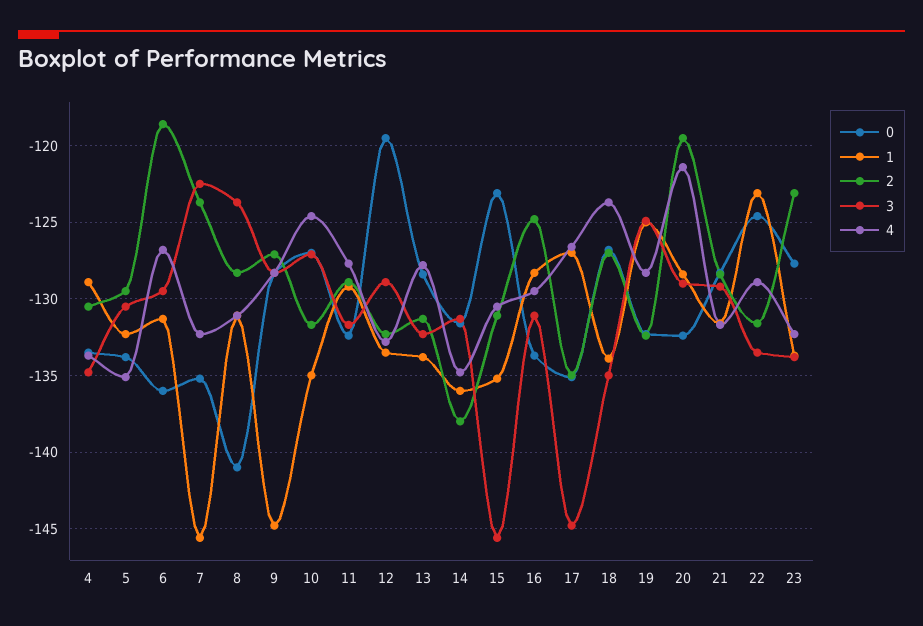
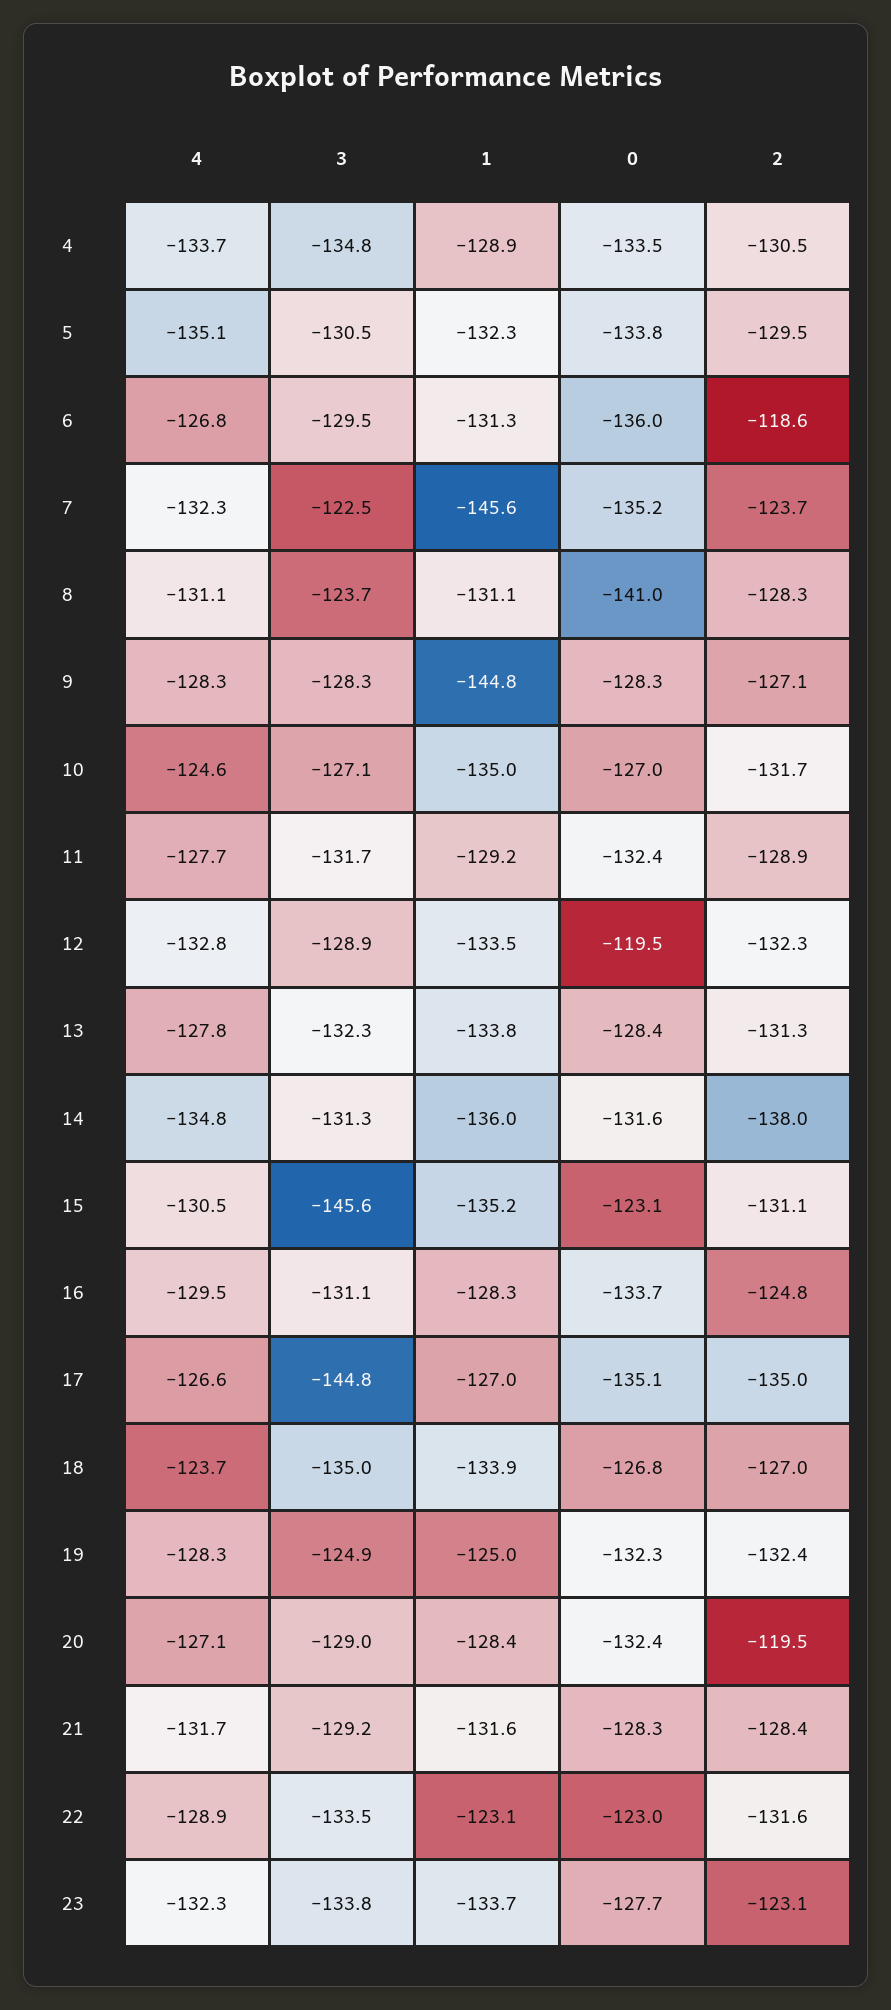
  {
    "0": {
      "4": -133.5,
      "5": -133.8,
      "6": -136,
      "7": -135.2,
      "8": -141,
      "9": -128.3,
      "10": -127,
      "11": -132.4,
      "12": -119.5,
      "13": -128.4,
      "14": -131.6,
      "15": -123.1,
      "16": -133.7,
      "17": -135.1,
      "18": -126.8,
      "19": -132.3,
      "20": -132.4,
      "21": -128.3,
-     "22": -124.5,
+     "22": -123,
      "23": -127.7
    },
    "1": {
      "4": -128.9,
      "5": -132.3,
      "6": -131.3,
      "7": -145.6,
      "8": -131.1,
      "9": -144.8,
      "10": -135,
      "11": -129.2,
      "12": -133.5,
      "13": -133.8,
      "14": -136,
      "15": -135.2,
      "16": -128.3,
      "17": -127,
      "18": -133.9,
      "19": -125,
      "20": -128.4,
      "21": -131.6,
      "22": -123.1,
      "23": -133.7
    },
    "2": {
      "4": -130.5,
      "5": -129.5,
      "6": -118.6,
      "7": -123.7,
      "8": -128.3,
      "9": -127.1,
      "10": -131.7,
      "11": -128.9,
      "12": -132.3,
      "13": -131.3,
      "14": -138,
      "15": -131.1,
      "16": -124.8,
      "17": -135,
      "18": -127,
      "19": -132.4,
      "20": -119.5,
      "21": -128.4,
      "22": -131.6,
      "23": -123.1
    },
    "3": {
      "4": -134.8,
      "5": -130.5,
      "6": -129.5,
      "7": -122.5,
      "8": -123.7,
      "9": -128.3,
      "10": -127.1,
      "11": -131.7,
      "12": -128.9,
      "13": -132.3,
      "14": -131.3,
      "15": -145.6,
      "16": -131.1,
      "17": -144.8,
      "18": -135,
      "19": -124.9,
      "20": -129,
      "21": -129.2,
      "22": -133.5,
      "23": -133.8
    },
    "4": {
      "4": -133.7,
      "5": -135.1,
      "6": -126.8,
      "7": -132.3,
      "8": -131.1,
      "9": -128.3,
      "10": -124.6,
      "11": -127.7,
      "12": -132.8,
      "13": -127.8,
      "14": -134.8,
      "15": -130.5,
      "16": -129.5,
      "17": -126.6,
      "18": -123.7,
      "19": -128.3,
-     "20": -121.5,
+     "20": -127.1,
      "21": -131.7,
      "22": -128.9,
      "23": -132.3
    }
  }

